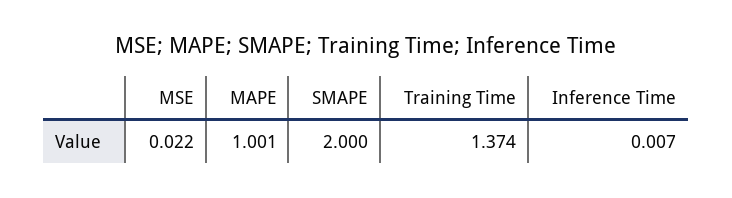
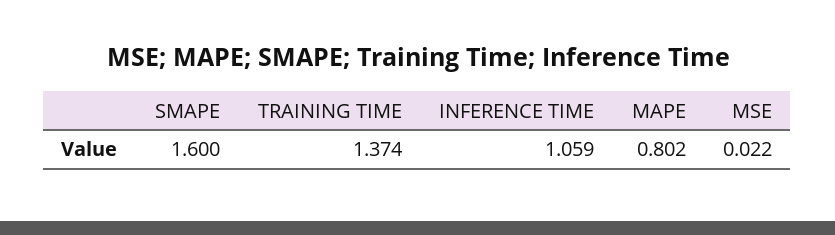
  {
    "MSE": 0.022,
-   "MAPE": 1.001,
+   "MAPE": 0.802,
-   "SMAPE": 2,
+   "SMAPE": 1.6,
    "Training Time": 1.374,
-   "Inference Time": 0.007
+   "Inference Time": 1.059
  }

